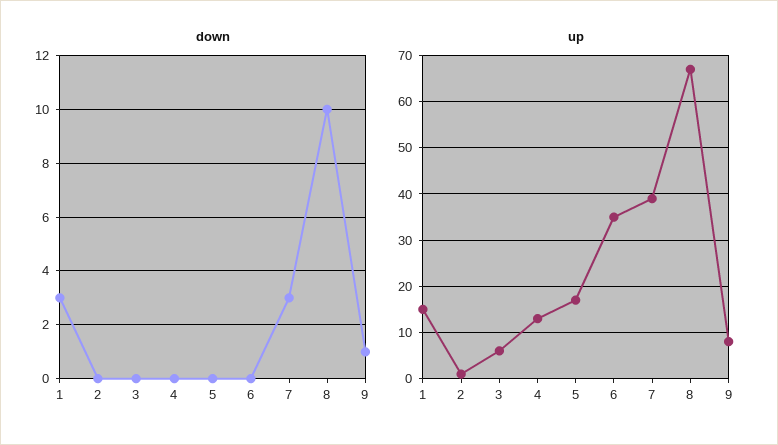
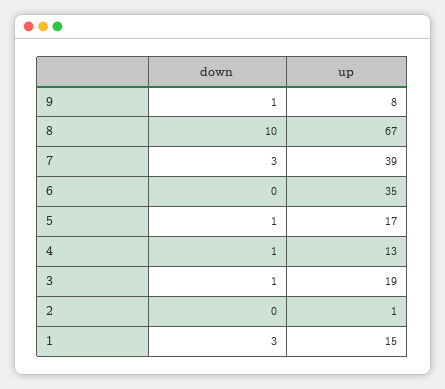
  {
    "down": {
      "1": 3,
      "2": 0,
-     "3": 0,
+     "3": 1,
-     "4": 0,
+     "4": 1,
-     "5": 0,
+     "5": 1,
      "6": 0,
      "7": 3,
      "8": 10,
      "9": 1
    },
    "up": {
      "1": 15,
      "2": 1,
-     "3": 5,
+     "3": 19,
      "4": 13,
      "5": 17,
      "6": 35,
      "7": 39,
      "8": 67,
      "9": 8
    }
  }

